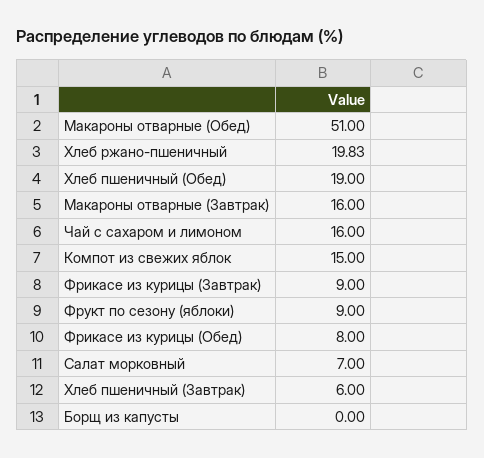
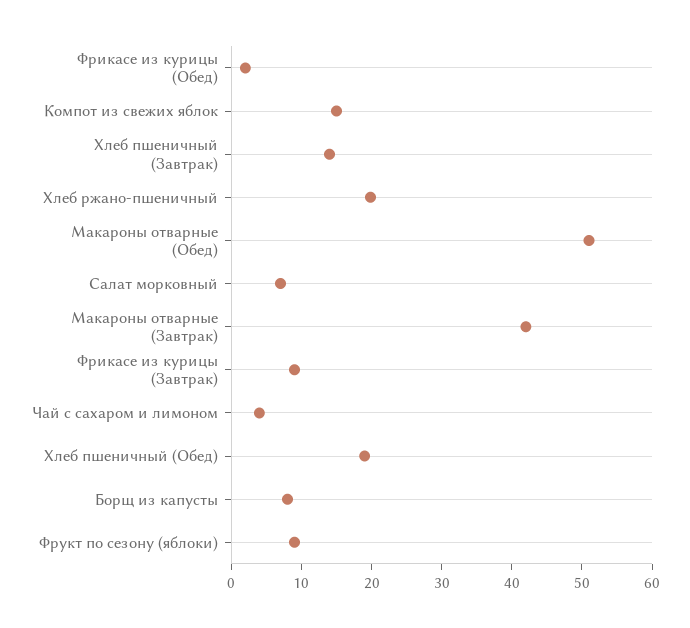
  {
    "Макароны отварные (Обед)": 51,
    "Хлеб ржано-пшеничный": 19.83,
    "Хлеб пшеничный (Обед)": 19,
-   "Макароны отварные (Завтрак)": 16,
+   "Макароны отварные (Завтрак)": 42,
-   "Чай с сахаром и лимоном": 16,
+   "Чай с сахаром и лимоном": 4,
    "Компот из свежих яблок": 15,
    "Фрикасе из курицы (Завтрак)": 9,
    "Фрукт по сезону (яблоки)": 9,
-   "Фрикасе из курицы (Обед)": 8,
+   "Фрикасе из курицы (Обед)": 2,
    "Салат морковный": 7,
-   "Хлеб пшеничный (Завтрак)": 6,
+   "Хлеб пшеничный (Завтрак)": 14,
-   "Борщ из капусты": 0
+   "Борщ из капусты": 8
  }

